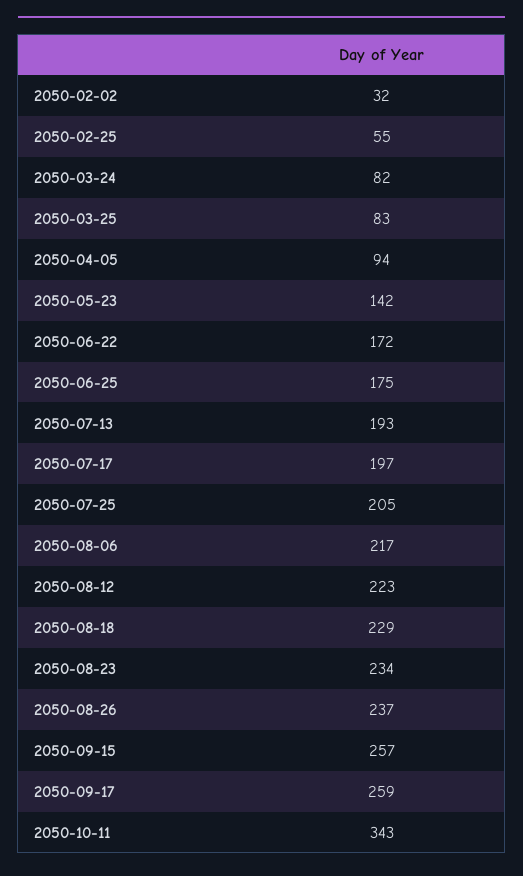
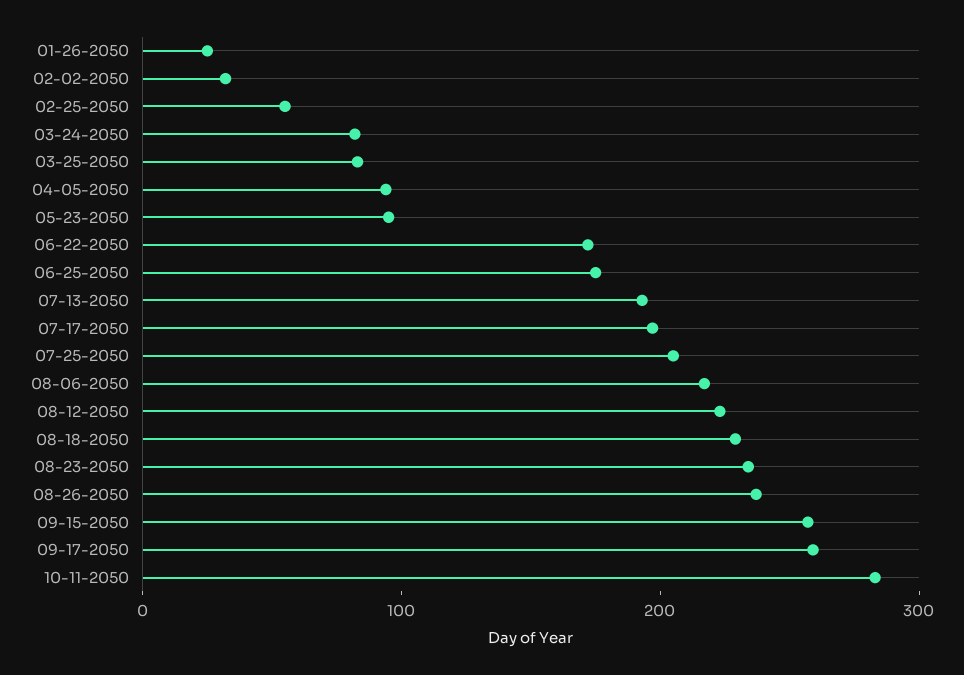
  {
    "2050-02-02": 32,
    "2050-02-25": 55,
    "2050-03-24": 82,
    "2050-03-25": 83,
    "2050-04-05": 94,
-   "2050-05-23": 142,
+   "2050-05-23": 100,
    "2050-06-22": 172,
    "2050-06-25": 175,
    "2050-07-13": 193,
    "2050-07-17": 197,
    "2050-07-25": 205,
    "2050-08-06": 217,
    "2050-08-12": 223,
    "2050-08-18": 229,
    "2050-08-23": 234,
    "2050-08-26": 237,
    "2050-09-15": 257,
    "2050-09-17": 259,
-   "2050-10-11": 343
+   "2050-10-11": 280,
+   "01-26-2050": 20
  }

